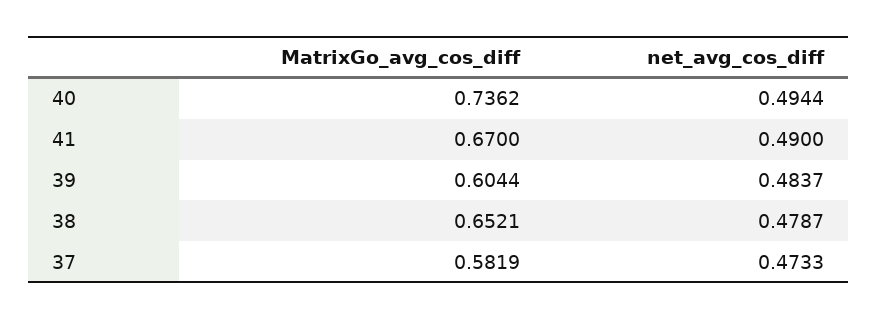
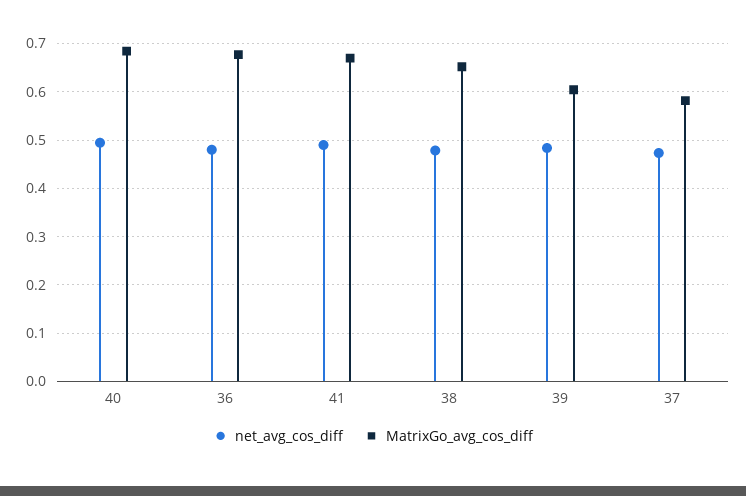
  {
    "MatrixGo_avg_cos_diff": {
-     "40": 0.7362,
+     "40": 0.68,
      "41": 0.67,
      "39": 0.6044,
      "38": 0.6521,
-     "37": 0.5819
+     "37": 0.5819,
+     "36": 0.68
    },
    "net_avg_cos_diff": {
      "40": 0.4944,
      "41": 0.49,
      "39": 0.4837,
      "38": 0.4787,
-     "37": 0.4733
+     "37": 0.4733,
+     "36": 0.48
    }
  }

